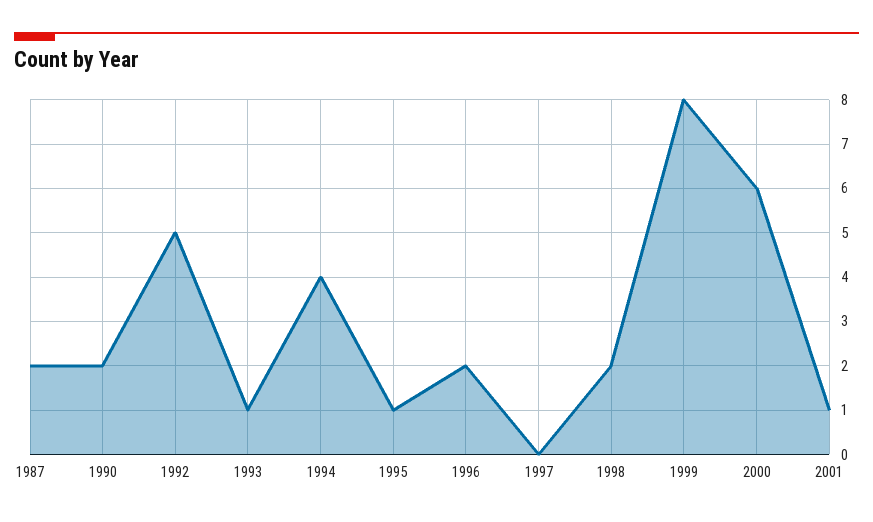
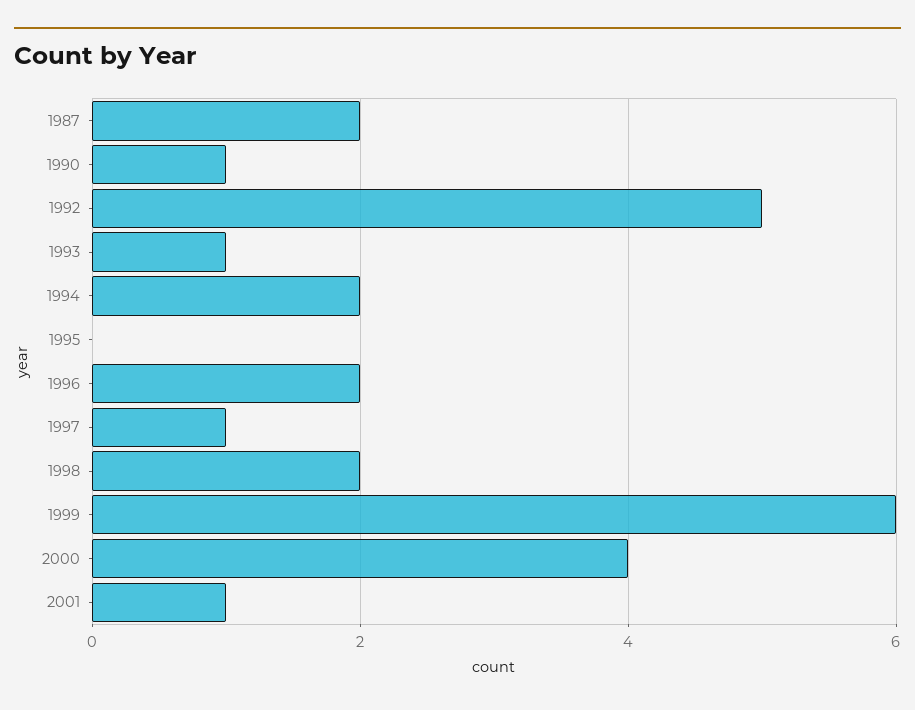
  {
    "1987": 2,
-   "1990": 2,
+   "1990": 1,
    "1992": 5,
    "1993": 1,
-   "1994": 4,
+   "1994": 2,
-   "1995": 1,
+   "1995": 0,
    "1996": 2,
-   "1997": 0,
+   "1997": 1,
    "1998": 2,
-   "1999": 8,
+   "1999": 6,
-   "2000": 6,
+   "2000": 4,
    "2001": 1
  }

